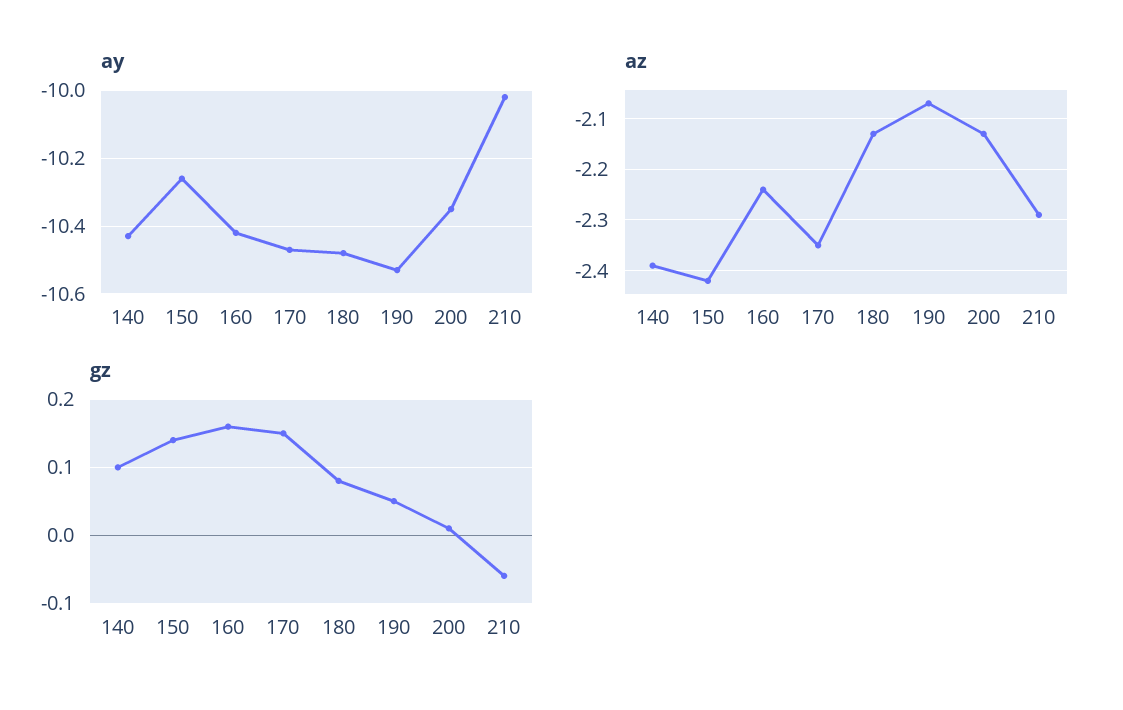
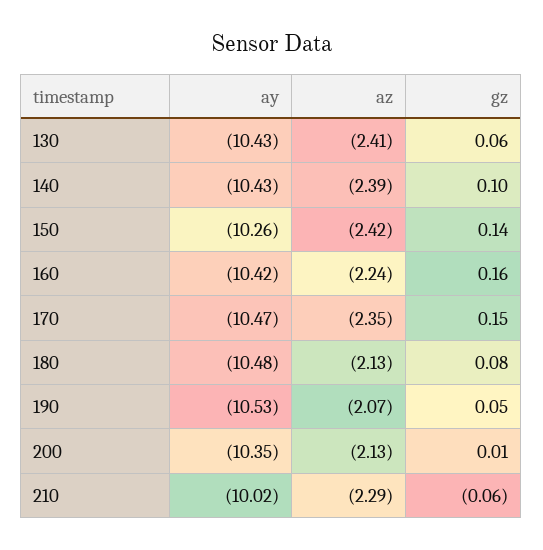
  {
    "ay": {
      "140": -10.43,
      "150": -10.26,
      "160": -10.42,
      "170": -10.47,
      "180": -10.48,
      "190": -10.53,
      "200": -10.35,
-     "210": -10.02
+     "210": -10.02,
+     "130": -10.43
    },
    "az": {
      "140": -2.39,
      "150": -2.42,
      "160": -2.24,
      "170": -2.35,
      "180": -2.13,
      "190": -2.07,
      "200": -2.13,
-     "210": -2.29
+     "210": -2.29,
+     "130": -2.41
    },
    "gz": {
      "140": 0.1,
      "150": 0.14,
      "160": 0.16,
      "170": 0.15,
      "180": 0.08,
      "190": 0.05,
      "200": 0.01,
-     "210": -0.06
+     "210": -0.06,
+     "130": 0.06
    }
  }

